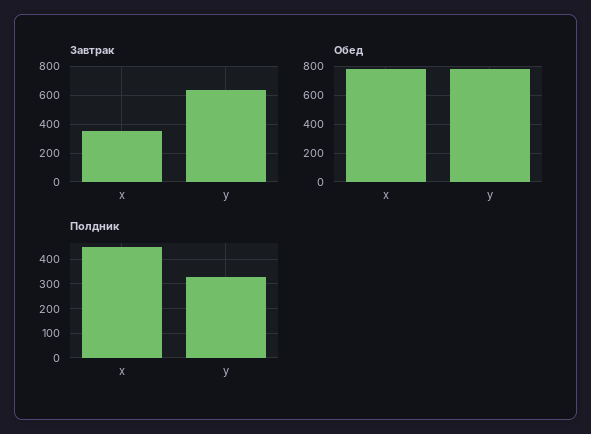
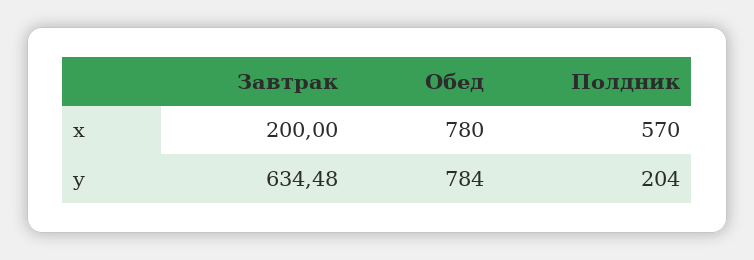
  {
    "Завтрак": {
-     "x": 350,
+     "x": 200,
      "y": 634.48
    },
    "Обед": {
      "x": 780,
      "y": 784
    },
    "Полдник": {
-     "x": 450,
+     "x": 570,
-     "y": 325
+     "y": 204
    }
  }

